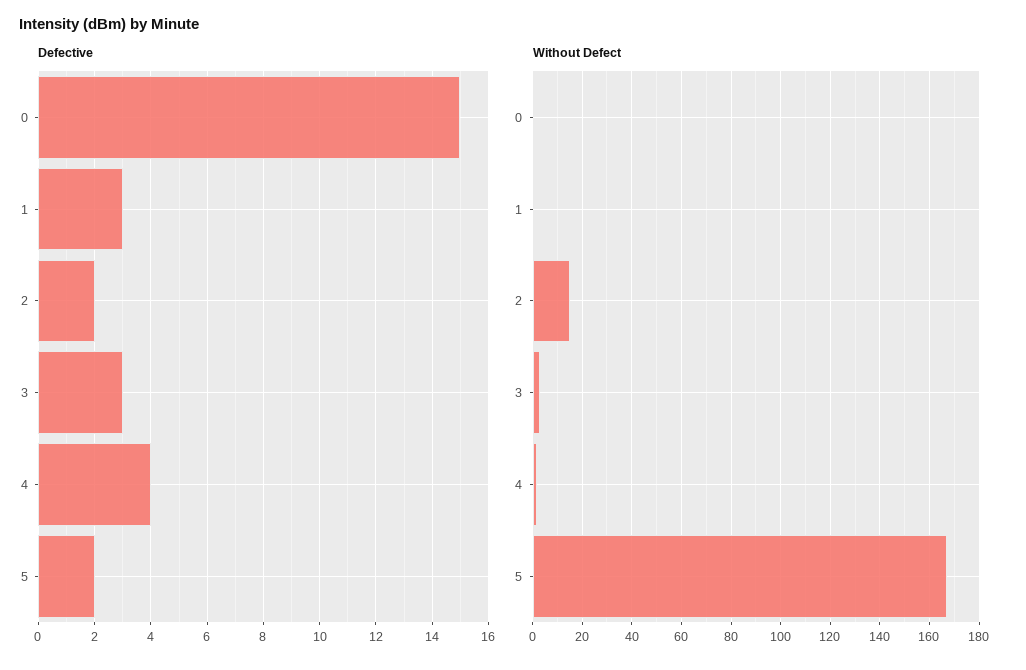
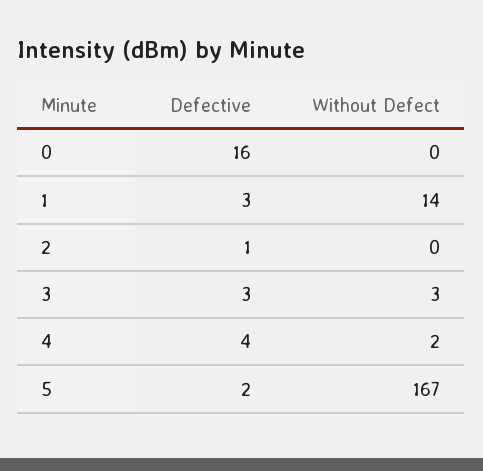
  {
    "Defective": {
-     "0": 15,
+     "0": 16,
      "1": 3,
-     "2": 2,
+     "2": 1,
      "3": 3,
      "4": 4,
      "5": 2
    },
    "Without Defect": {
      "0": 0,
-     "1": 0,
+     "1": 14,
-     "2": 15,
+     "2": 0,
      "3": 3,
      "4": 2,
      "5": 167
    }
  }

